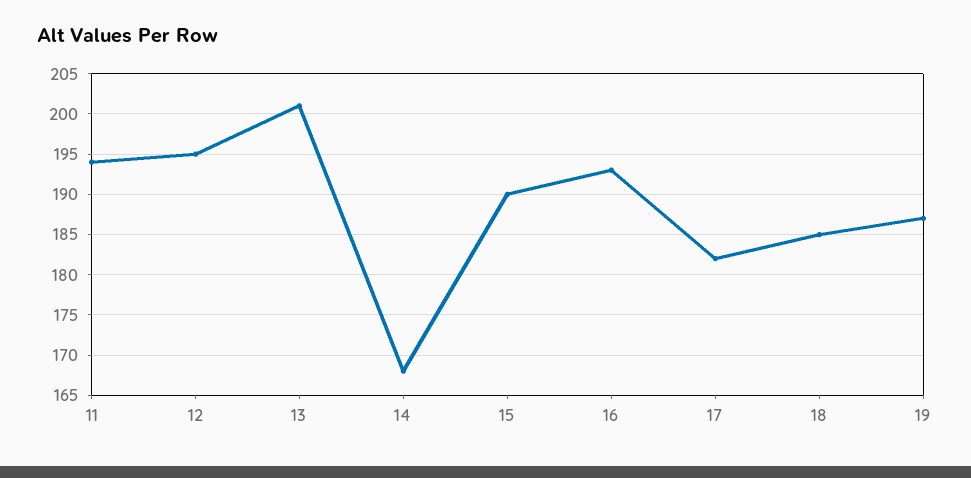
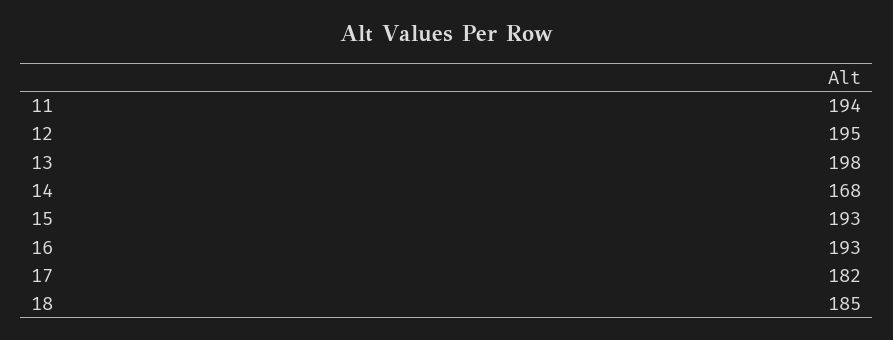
  {
    "11": 194,
    "12": 195,
-   "13": 201,
+   "13": 198,
    "14": 168,
-   "15": 190,
+   "15": 193,
    "16": 193,
    "17": 182,
-   "18": 185,
+   "18": 185
-   "19": 187
  }

